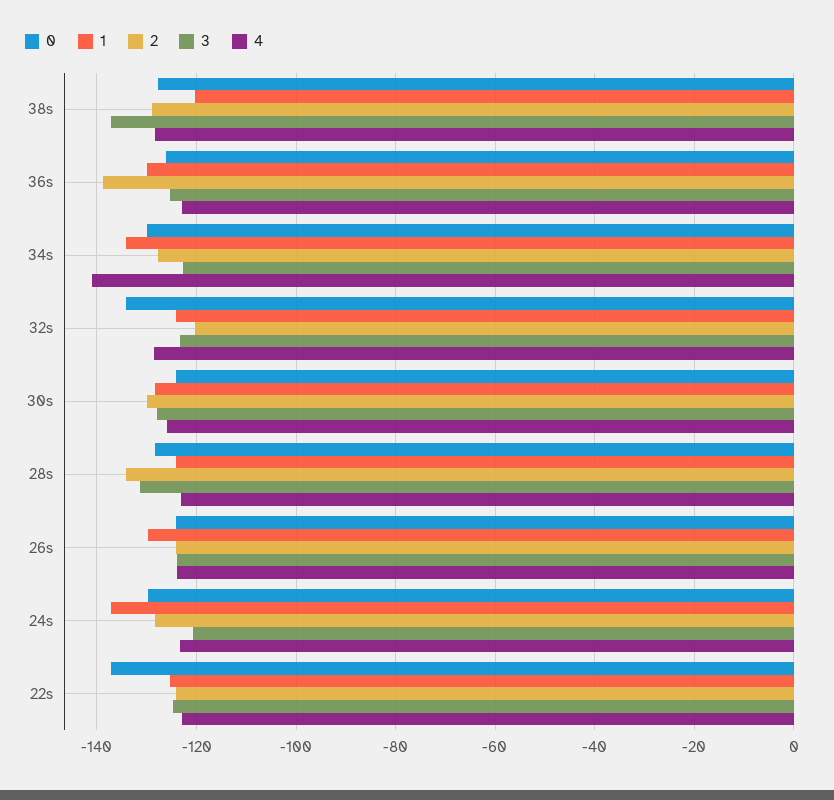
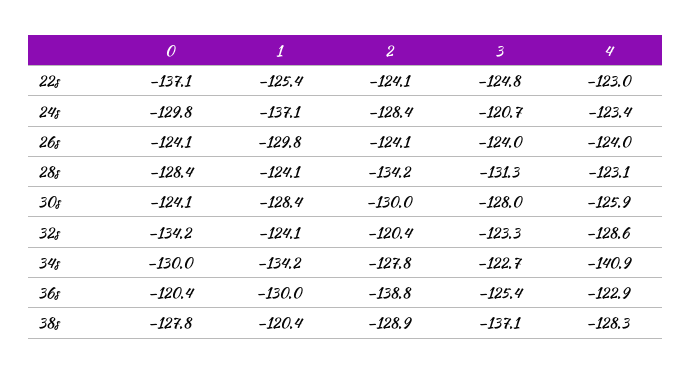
  {
    "0": {
      "38s": -127.8,
-     "36s": -126,
+     "36s": -120.4,
      "34s": -130,
      "32s": -134.2,
      "30s": -124.1,
      "28s": -128.4,
      "26s": -124.1,
      "24s": -129.8,
      "22s": -137.1
    },
    "1": {
      "38s": -120.4,
      "36s": -130,
      "34s": -134.2,
      "32s": -124.1,
      "30s": -128.4,
      "28s": -124.1,
      "26s": -129.8,
      "24s": -137.1,
      "22s": -125.4
    },
    "2": {
      "38s": -128.9,
      "36s": -138.8,
      "34s": -127.8,
      "32s": -120.4,
      "30s": -130,
      "28s": -134.2,
      "26s": -124.1,
      "24s": -128.4,
      "22s": -124.1
    },
    "3": {
      "38s": -137.1,
      "36s": -125.4,
      "34s": -122.7,
      "32s": -123.3,
      "30s": -128,
      "28s": -131.3,
      "26s": -124,
      "24s": -120.7,
      "22s": -124.8
    },
    "4": {
      "38s": -128.3,
      "36s": -122.9,
      "34s": -140.9,
      "32s": -128.6,
      "30s": -125.9,
      "28s": -123.1,
      "26s": -124,
      "24s": -123.4,
      "22s": -123
    }
  }

